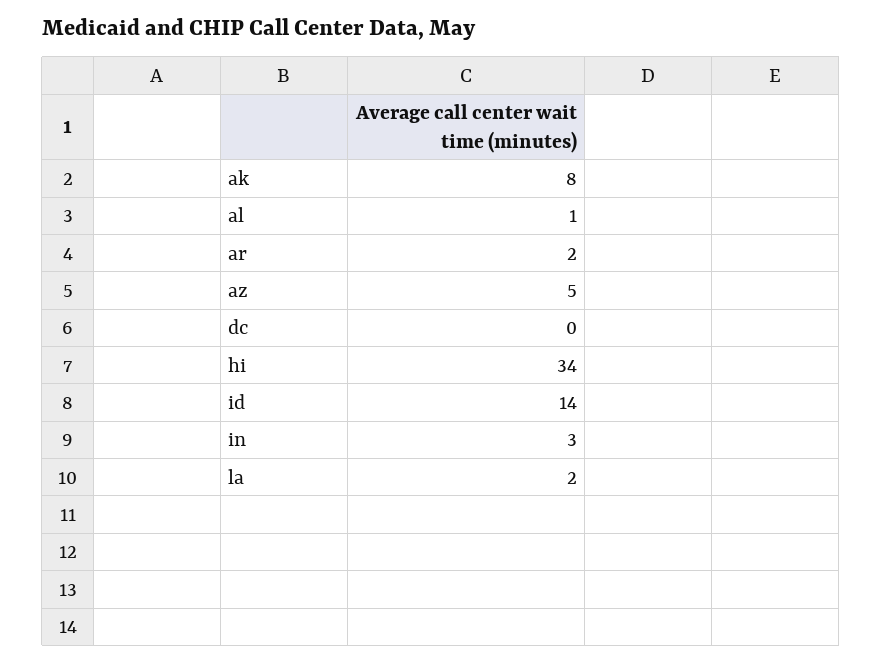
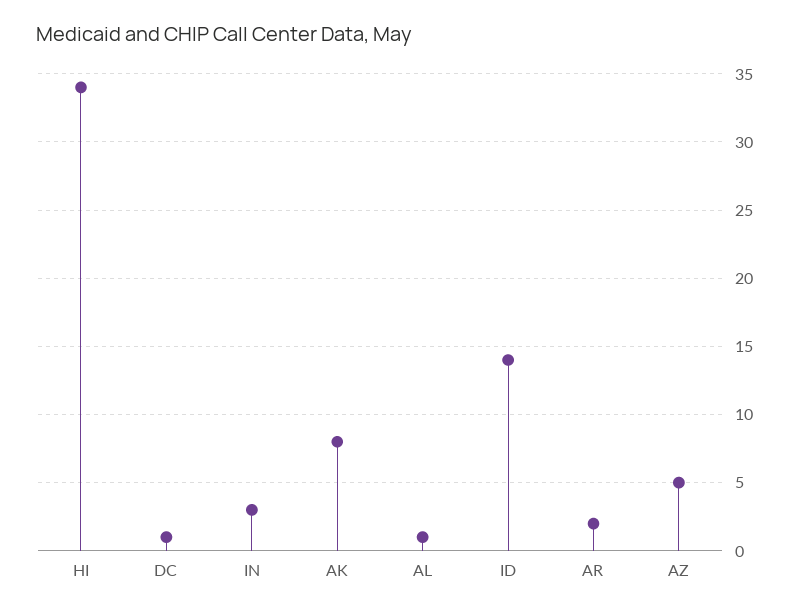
  {
    "ak": 8,
    "al": 1,
    "ar": 2,
    "az": 5,
-   "dc": 0,
+   "dc": 1,
    "hi": 34,
    "id": 14,
-   "in": 3,
+   "in": 3
-   "la": 2
  }

